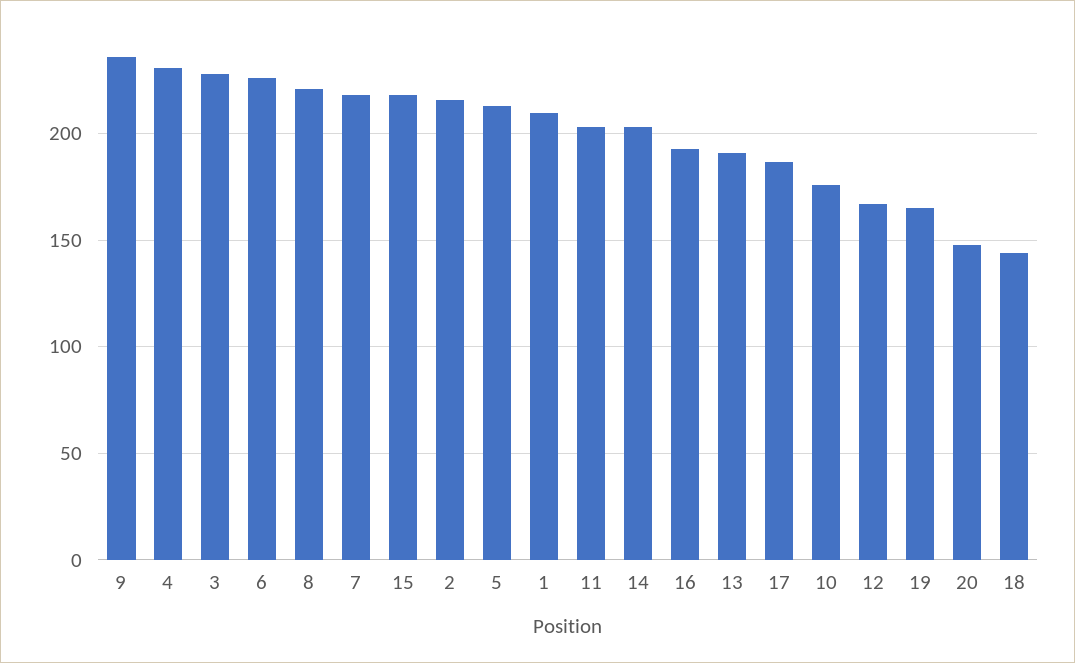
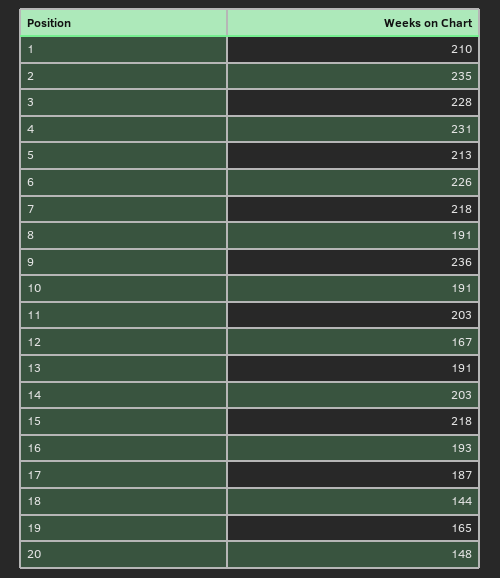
  {
    "9": 236,
    "4": 231,
    "3": 228,
    "6": 226,
-   "8": 220,
+   "8": 191,
    "7": 218,
    "15": 218,
-   "2": 215,
+   "2": 235,
    "5": 213,
    "1": 210,
    "11": 203,
    "14": 203,
    "16": 193,
    "13": 191,
    "17": 187,
-   "10": 175,
+   "10": 191,
    "12": 167,
    "19": 165,
    "20": 148,
    "18": 144
  }

